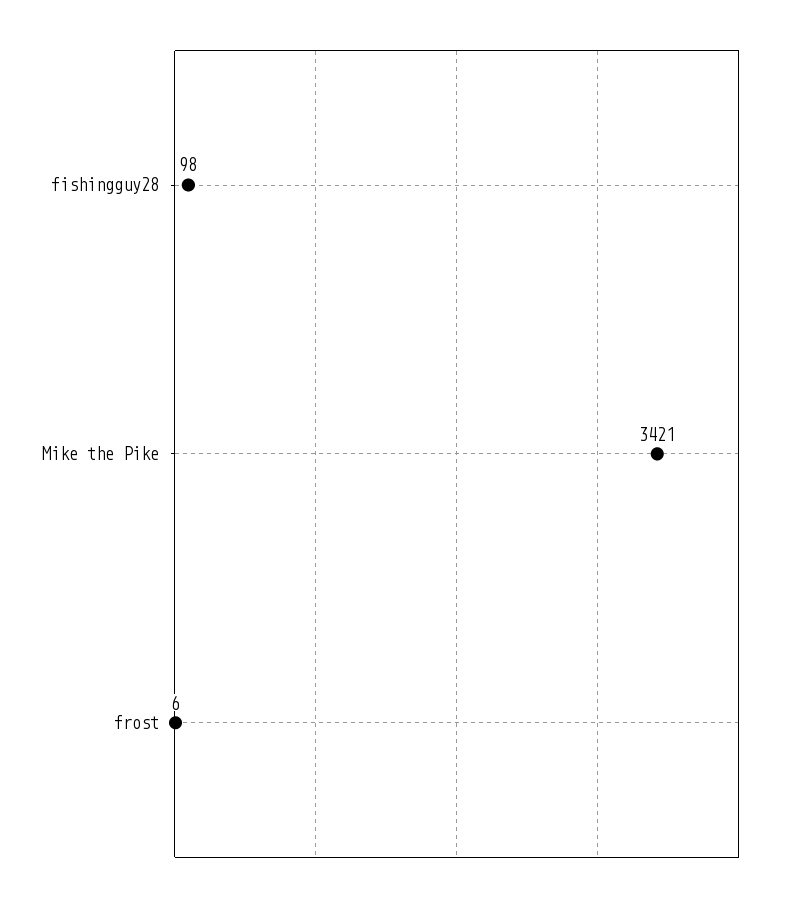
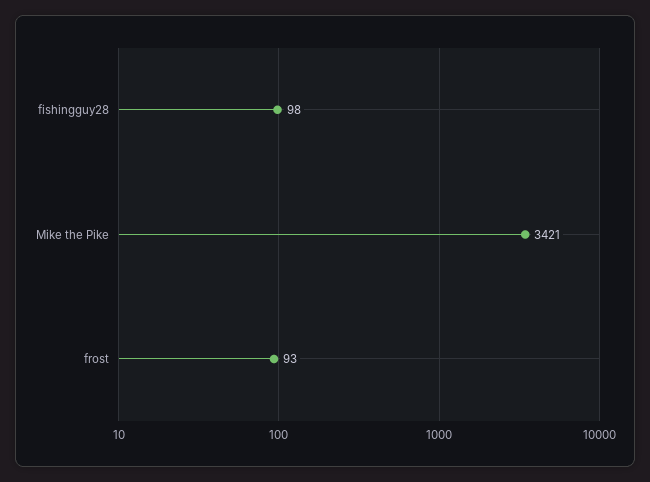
  {
    "fishingguy28": 98,
    "Mike the Pike": 3421,
-   "frost": 6
+   "frost": 93
  }

